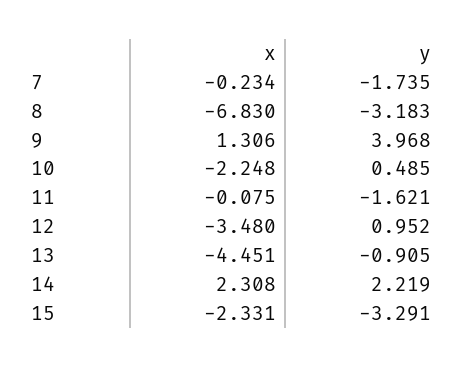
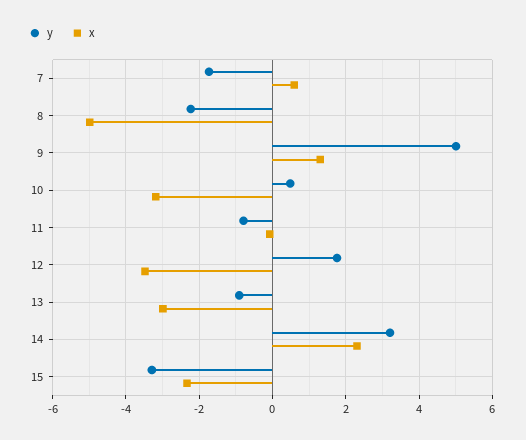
  {
    "x": {
-     "7": -0.234,
+     "7": 0.6,
-     "8": -6.83,
+     "8": -5,
      "9": 1.306,
-     "10": -2.248,
+     "10": -3.2,
      "11": -0.075,
      "12": -3.48,
-     "13": -4.451,
+     "13": -3,
      "14": 2.308,
      "15": -2.331
    },
    "y": {
      "7": -1.735,
-     "8": -3.183,
+     "8": -2.2,
-     "9": 3.968,
+     "9": 5,
      "10": 0.485,
-     "11": -1.621,
+     "11": -0.8,
-     "12": 0.952,
+     "12": 1.8,
      "13": -0.905,
-     "14": 2.219,
+     "14": 3.2,
      "15": -3.291
    }
  }

